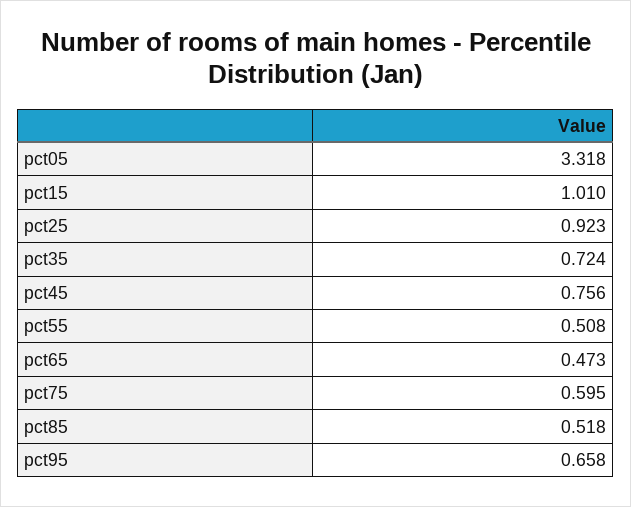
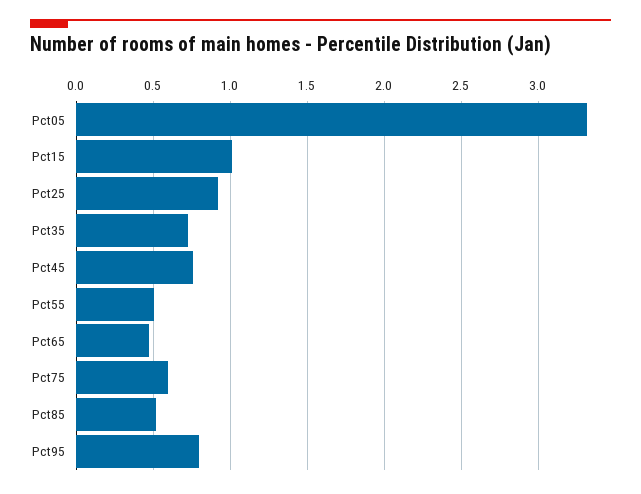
  {
    "pct05": 3.318,
    "pct15": 1.01,
    "pct25": 0.923,
    "pct35": 0.724,
    "pct45": 0.756,
    "pct55": 0.508,
    "pct65": 0.473,
    "pct75": 0.595,
    "pct85": 0.518,
-   "pct95": 0.658
+   "pct95": 0.8
  }

